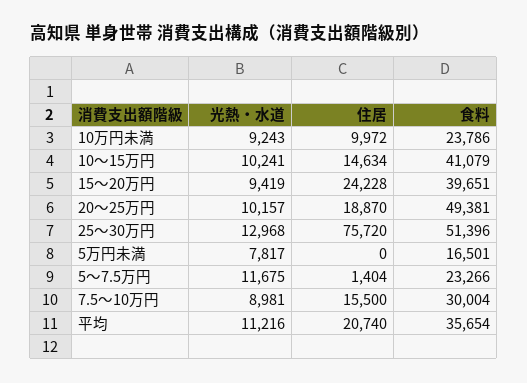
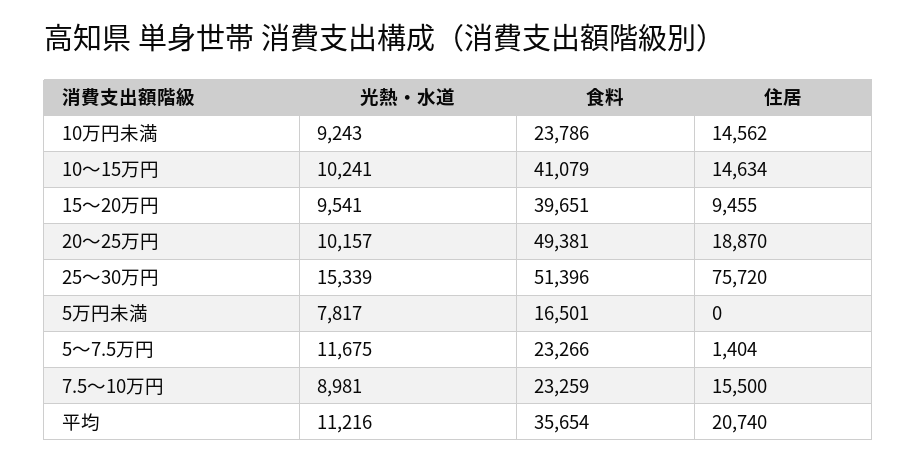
  {
    "光熱・水道": {
      "10万円未満": 9243,
      "10～15万円": 10241,
-     "15～20万円": 9419,
+     "15～20万円": 9541,
      "20～25万円": 10157,
-     "25～30万円": 12968,
+     "25～30万円": 15339,
      "5万円未満": 7817,
      "5～7.5万円": 11675,
      "7.5～10万円": 8981,
      "平均": 11216
    },
    "住居": {
-     "10万円未満": 9972,
+     "10万円未満": 14562,
      "10～15万円": 14634,
-     "15～20万円": 24228,
+     "15～20万円": 9455,
      "20～25万円": 18870,
      "25～30万円": 75720,
      "5万円未満": 0,
      "5～7.5万円": 1404,
      "7.5～10万円": 15500,
      "平均": 20740
    },
    "食料": {
      "10万円未満": 23786,
      "10～15万円": 41079,
      "15～20万円": 39651,
      "20～25万円": 49381,
      "25～30万円": 51396,
      "5万円未満": 16501,
      "5～7.5万円": 23266,
-     "7.5～10万円": 30004,
+     "7.5～10万円": 23259,
      "平均": 35654
    }
  }

